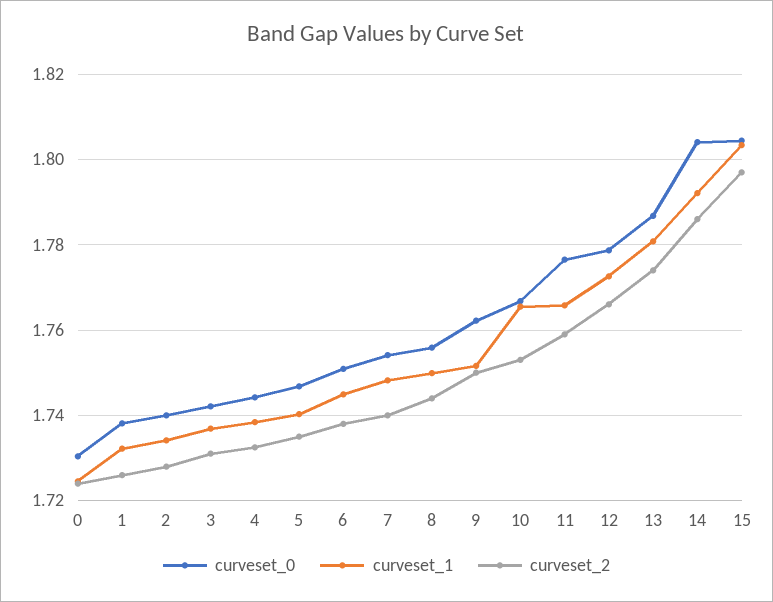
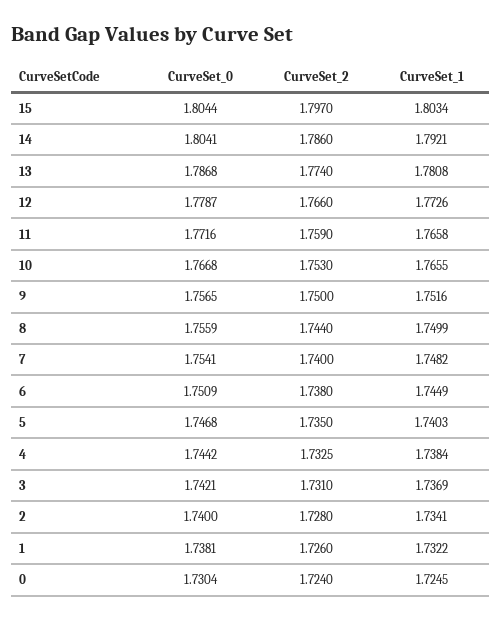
  {
    "curveset_0": {
      "0": 1.7304,
      "1": 1.7381,
      "2": 1.74,
      "3": 1.7421,
      "4": 1.7442,
      "5": 1.7468,
      "6": 1.7509,
      "7": 1.7541,
      "8": 1.7559,
-     "9": 1.762,
+     "9": 1.7565,
      "10": 1.7668,
-     "11": 1.776,
+     "11": 1.7716,
      "12": 1.7787,
      "13": 1.7868,
      "14": 1.8041,
      "15": 1.8044
    },
    "curveset_1": {
      "0": 1.7245,
      "1": 1.7322,
      "2": 1.7341,
      "3": 1.7369,
      "4": 1.7384,
      "5": 1.7403,
      "6": 1.7449,
      "7": 1.7482,
      "8": 1.7499,
      "9": 1.7516,
      "10": 1.7655,
      "11": 1.7658,
      "12": 1.7726,
      "13": 1.7808,
      "14": 1.7921,
      "15": 1.8034
    },
    "curveset_2": {
      "0": 1.724,
      "1": 1.726,
      "2": 1.728,
      "3": 1.731,
      "4": 1.7325,
      "5": 1.735,
      "6": 1.738,
      "7": 1.74,
      "8": 1.744,
      "9": 1.75,
      "10": 1.753,
      "11": 1.759,
      "12": 1.766,
      "13": 1.774,
      "14": 1.786,
      "15": 1.797
    }
  }

